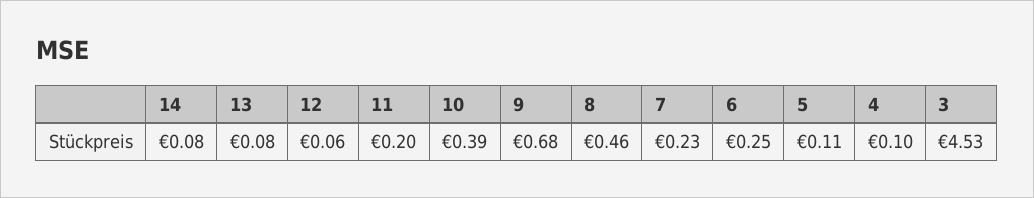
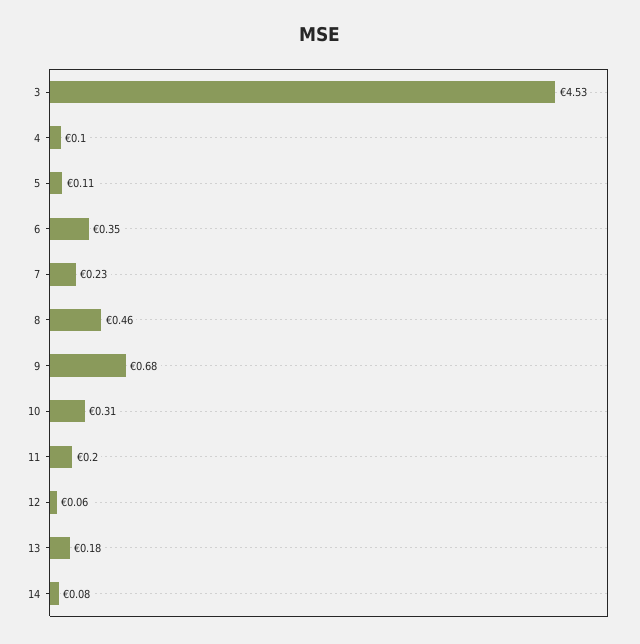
  {
    "14": 0.08,
-   "13": 0.08,
+   "13": 0.18,
    "12": 0.06,
    "11": 0.2,
-   "10": 0.39,
+   "10": 0.31,
    "9": 0.68,
    "8": 0.46,
    "7": 0.23,
-   "6": 0.25,
+   "6": 0.35,
    "5": 0.11,
    "4": 0.1,
    "3": 4.53
  }

